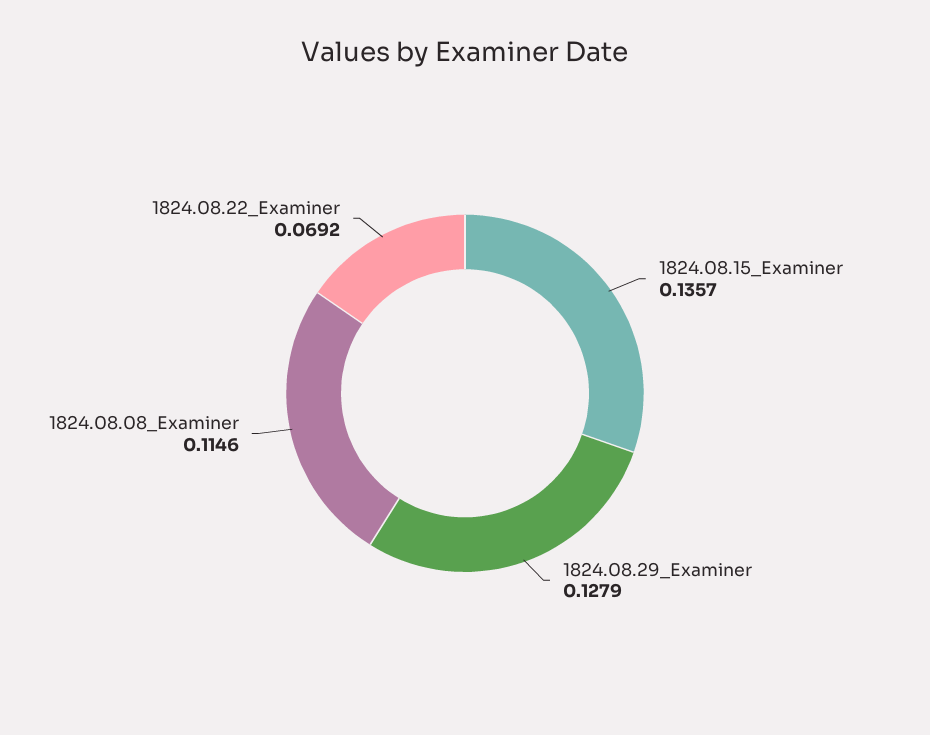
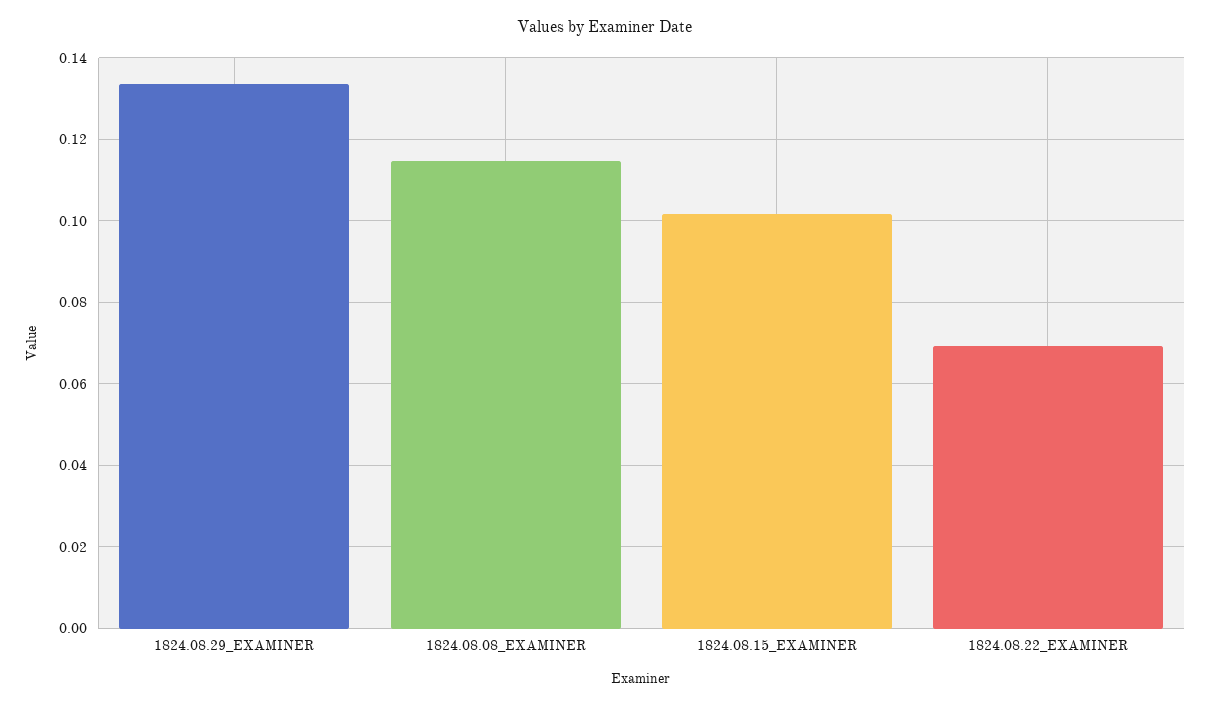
  {
-   "1824.08.15_Examiner": 0.1357,
+   "1824.08.15_Examiner": 0.102,
-   "1824.08.29_Examiner": 0.1279,
+   "1824.08.29_Examiner": 0.134,
    "1824.08.08_Examiner": 0.1146,
    "1824.08.22_Examiner": 0.0692
  }

